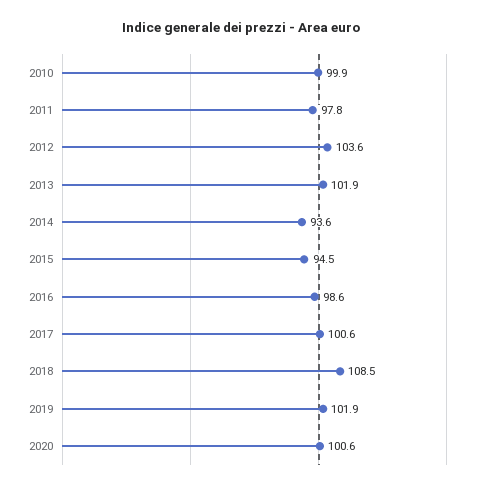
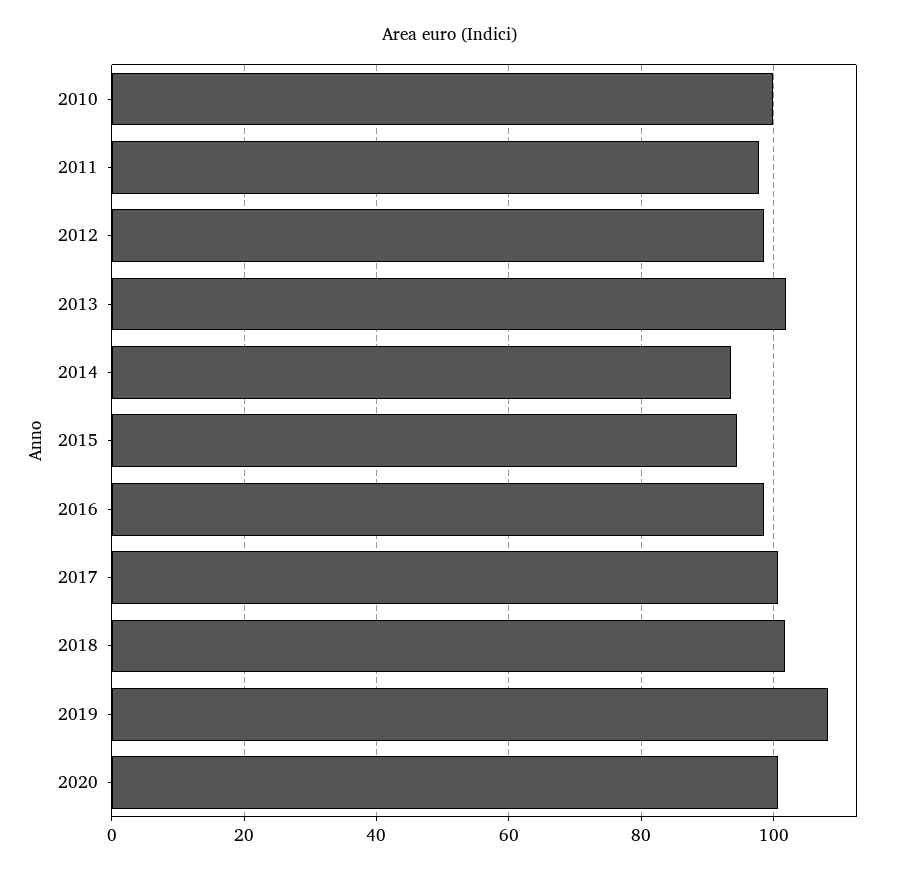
  {
    "2010": 99.9,
    "2011": 97.8,
-   "2012": 103.6,
+   "2012": 98,
    "2013": 101.9,
    "2014": 93.6,
    "2015": 94.5,
    "2016": 98.6,
    "2017": 100.6,
-   "2018": 108.5,
+   "2018": 102,
-   "2019": 101.9,
+   "2019": 108,
    "2020": 100.6
  }

